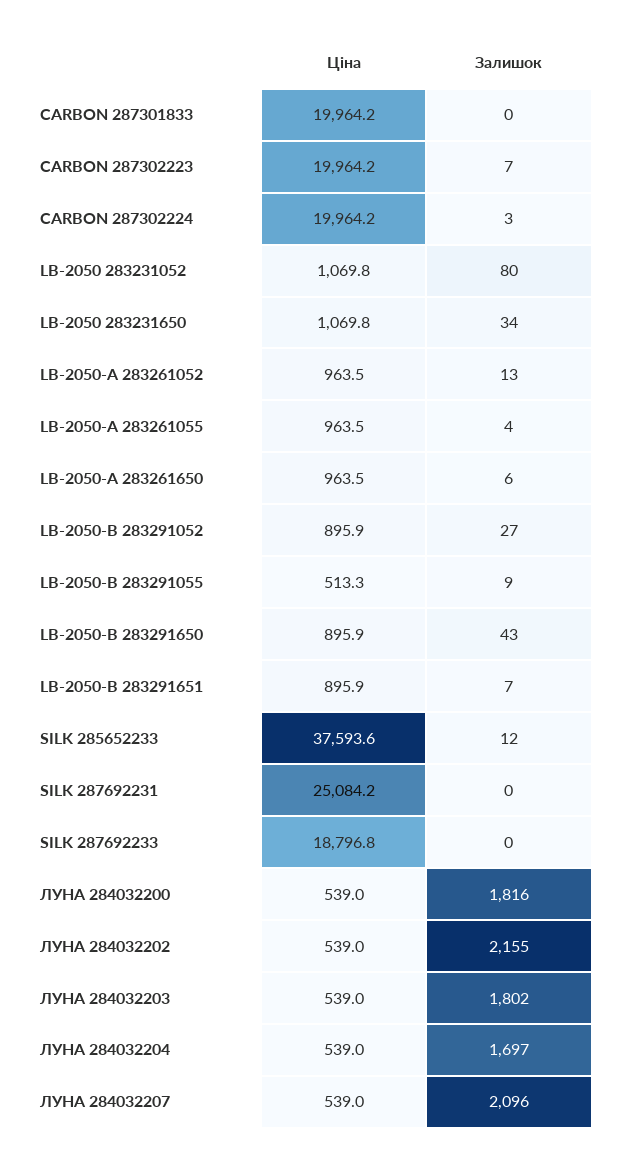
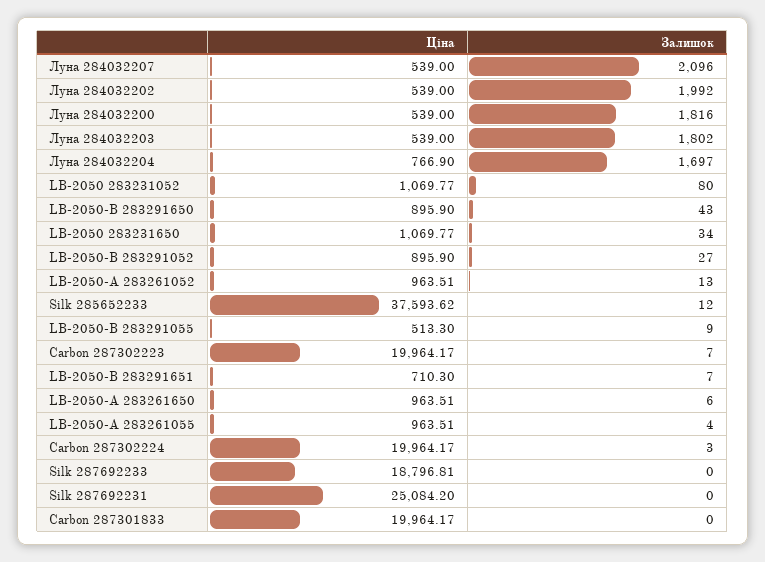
  {
    "Ціна": {
      "CARBON 287301833": 19964.17,
      "CARBON 287302223": 19964.17,
      "CARBON 287302224": 19964.17,
      "LB-2050 283231052": 1069.77,
      "LB-2050 283231650": 1069.77,
      "LB-2050-А 283261052": 963.51,
      "LB-2050-А 283261055": 963.51,
      "LB-2050-А 283261650": 963.51,
      "LB-2050-В 283291052": 895.9,
      "LB-2050-В 283291055": 513.3,
      "LB-2050-В 283291650": 895.9,
-     "LB-2050-В 283291651": 895.9,
+     "LB-2050-В 283291651": 710.3,
      "SILK 285652233": 37593.62,
      "SILK 287692231": 25084.2,
      "SILK 287692233": 18796.81,
      "ЛУНА 284032200": 539,
      "ЛУНА 284032202": 539,
      "ЛУНА 284032203": 539,
-     "ЛУНА 284032204": 539,
+     "ЛУНА 284032204": 766.9,
      "ЛУНА 284032207": 539
    },
    "Залишок": {
      "CARBON 287301833": 0,
      "CARBON 287302223": 7,
      "CARBON 287302224": 3,
      "LB-2050 283231052": 80,
      "LB-2050 283231650": 34,
      "LB-2050-А 283261052": 13,
      "LB-2050-А 283261055": 4,
      "LB-2050-А 283261650": 6,
      "LB-2050-В 283291052": 27,
      "LB-2050-В 283291055": 9,
      "LB-2050-В 283291650": 43,
      "LB-2050-В 283291651": 7,
      "SILK 285652233": 12,
      "SILK 287692231": 0,
      "SILK 287692233": 0,
      "ЛУНА 284032200": 1816,
-     "ЛУНА 284032202": 2155,
+     "ЛУНА 284032202": 1992,
      "ЛУНА 284032203": 1802,
      "ЛУНА 284032204": 1697,
      "ЛУНА 284032207": 2096
    }
  }

